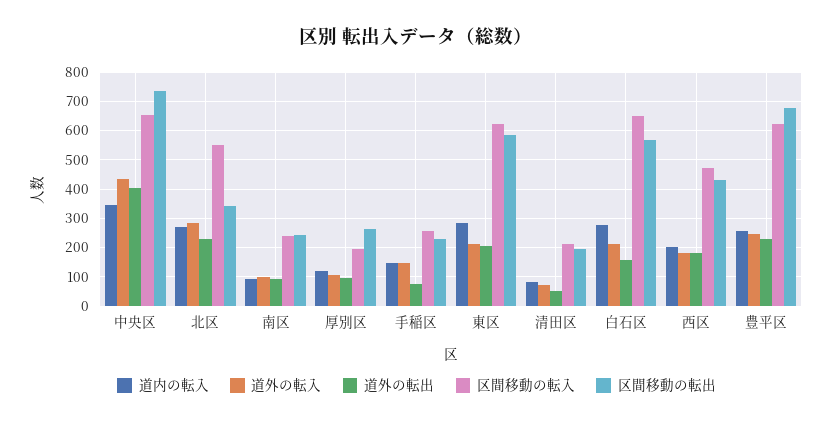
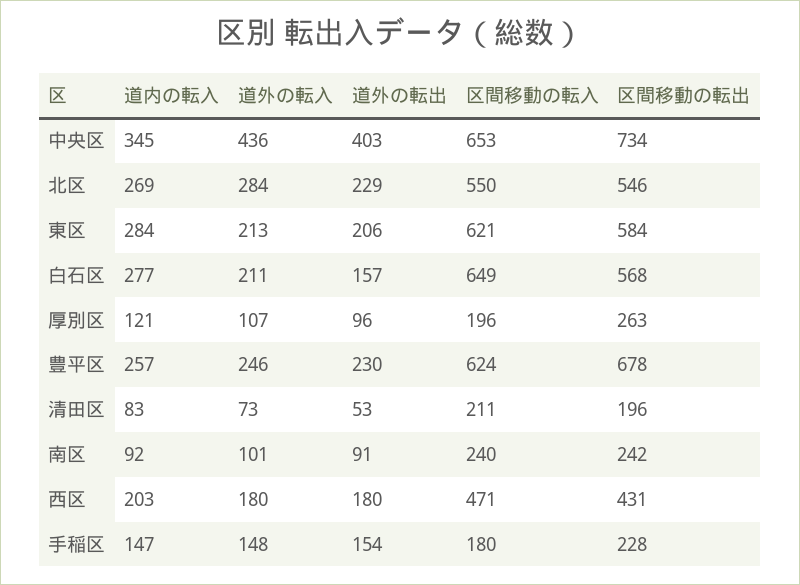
  {
    "道内の転入": {
      "中央区": 345,
      "北区": 269,
      "南区": 92,
      "厚別区": 121,
      "手稲区": 147,
      "東区": 284,
      "清田区": 83,
      "白石区": 277,
      "西区": 203,
      "豊平区": 257
    },
    "道外の転入": {
      "中央区": 436,
      "北区": 284,
      "南区": 101,
      "厚別区": 107,
      "手稲区": 148,
      "東区": 213,
      "清田区": 73,
      "白石区": 211,
      "西区": 180,
      "豊平区": 246
    },
    "道外の転出": {
      "中央区": 403,
      "北区": 229,
      "南区": 91,
      "厚別区": 96,
-     "手稲区": 75,
+     "手稲区": 154,
      "東区": 206,
      "清田区": 53,
      "白石区": 157,
      "西区": 180,
      "豊平区": 230
    },
    "区間移動の転入": {
      "中央区": 653,
      "北区": 550,
      "南区": 240,
      "厚別区": 196,
-     "手稲区": 250,
+     "手稲区": 180,
      "東区": 621,
      "清田区": 211,
      "白石区": 649,
      "西区": 471,
      "豊平区": 624
    },
    "区間移動の転出": {
      "中央区": 734,
-     "北区": 350,
+     "北区": 546,
      "南区": 242,
      "厚別区": 263,
      "手稲区": 228,
      "東区": 584,
      "清田区": 196,
      "白石区": 568,
      "西区": 431,
      "豊平区": 678
    }
  }

